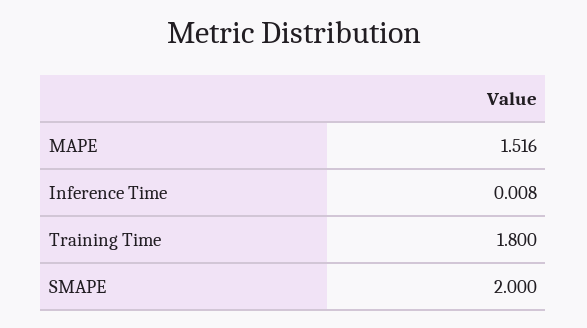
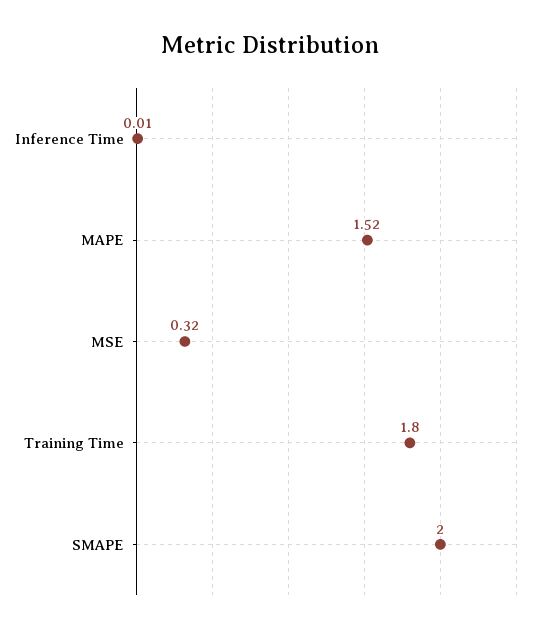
  {
    "MAPE": 1.516,
    "Inference Time": 0.008,
    "Training Time": 1.8,
-   "SMAPE": 2
+   "SMAPE": 2,
+   "MSE": 0.32
  }

